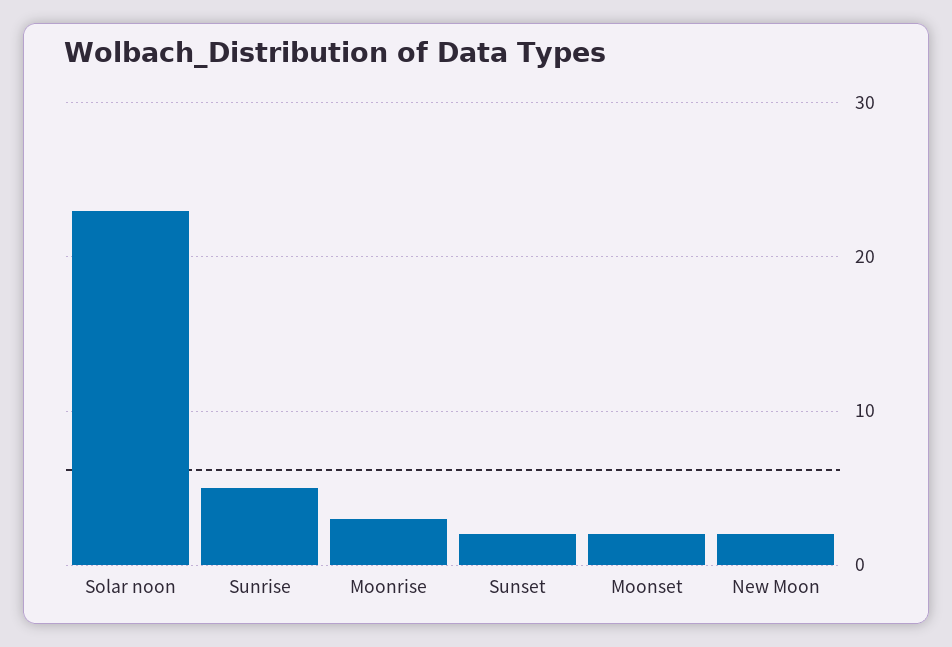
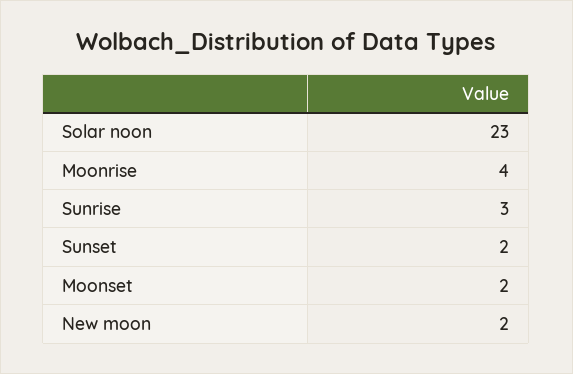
  {
    "Solar noon": 23,
-   "Sunrise": 5,
+   "Sunrise": 3,
-   "Moonrise": 3,
+   "Moonrise": 4,
    "Sunset": 2,
    "Moonset": 2,
    "New Moon": 2
  }

